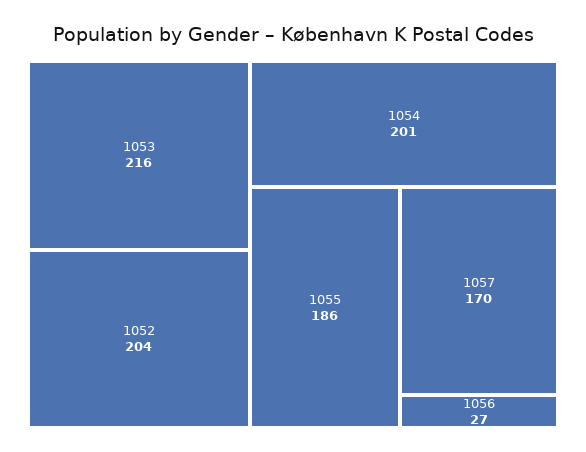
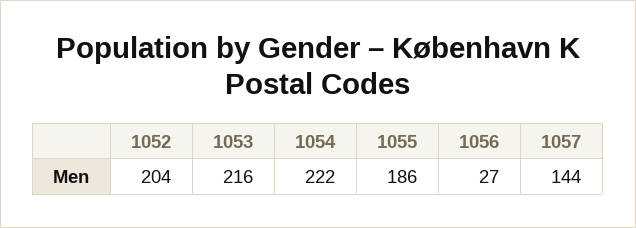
  {
    "1053": 216,
    "1052": 204,
-   "1054": 201,
+   "1054": 222,
    "1055": 186,
-   "1057": 170,
+   "1057": 144,
    "1056": 27
  }

